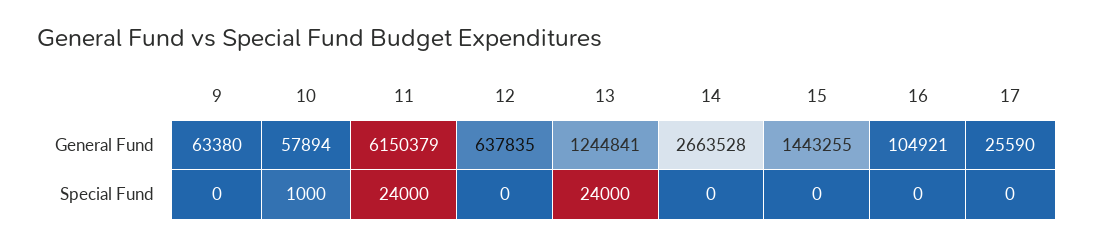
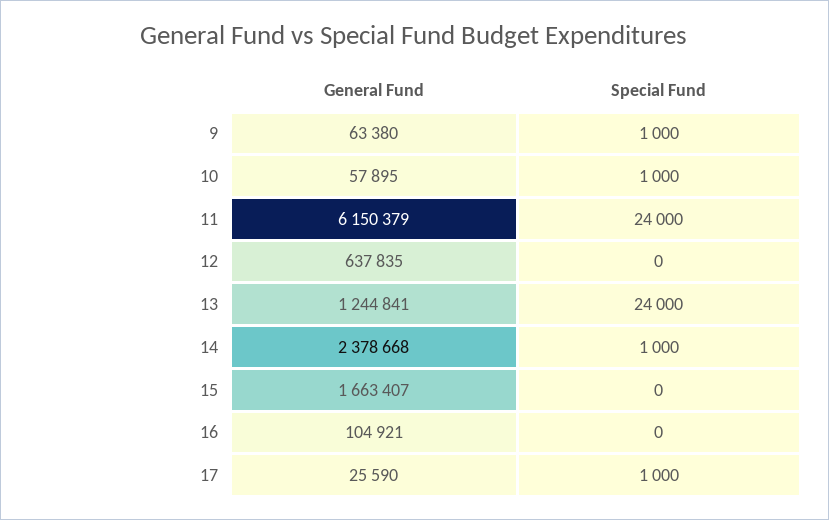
  {
    "9": {
      "General Fund": 63380,
-     "Special Fund": 0
+     "Special Fund": 1000
    },
    "10": {
-     "General Fund": 57894,
+     "General Fund": 57895,
      "Special Fund": 1000
    },
    "11": {
      "General Fund": 6150379,
      "Special Fund": 24000
    },
    "12": {
      "General Fund": 637835,
      "Special Fund": 0
    },
    "13": {
      "General Fund": 1244841,
      "Special Fund": 24000
    },
    "14": {
-     "General Fund": 2663528,
+     "General Fund": 2378668,
-     "Special Fund": 0
+     "Special Fund": 1000
    },
    "15": {
-     "General Fund": 1443255,
+     "General Fund": 1663407,
      "Special Fund": 0
    },
    "16": {
      "General Fund": 104921,
      "Special Fund": 0
    },
    "17": {
      "General Fund": 25590,
-     "Special Fund": 0
+     "Special Fund": 1000
    }
  }

